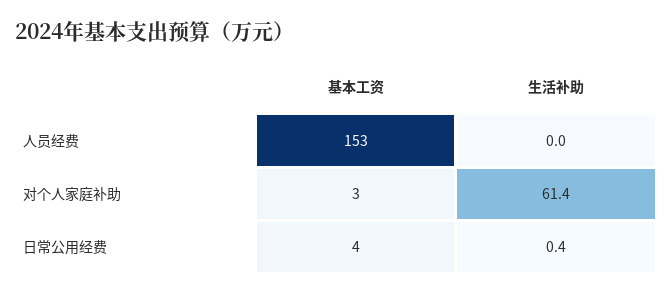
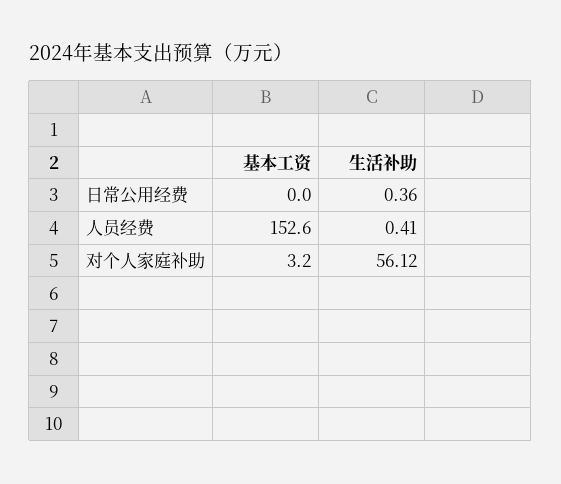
  {
    "基本工资": {
      "人员经费": 152.6,
      "对个人家庭补助": 3.2,
-     "日常公用经费": 4
+     "日常公用经费": 0
    },
    "生活补助": {
-     "人员经费": 0,
+     "人员经费": 0.41,
-     "对个人家庭补助": 61.4,
+     "对个人家庭补助": 56.12,
      "日常公用经费": 0.36
    }
  }

